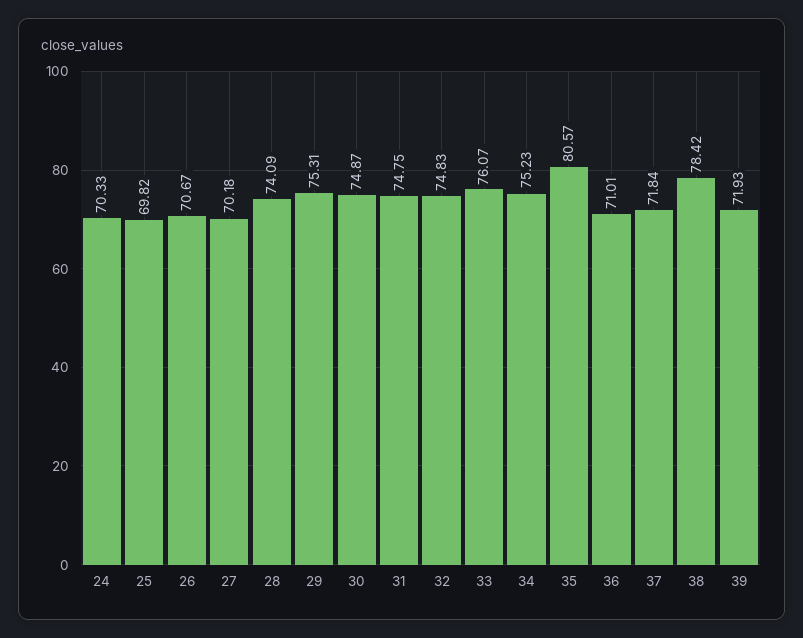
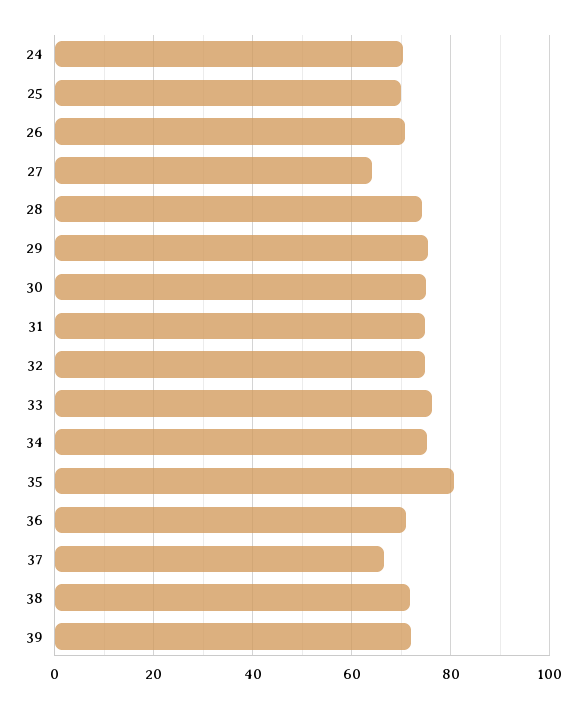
  {
    "24": 70.33,
    "25": 69.82,
    "26": 70.67,
-   "27": 70.18,
+   "27": 64,
    "28": 74.09,
    "29": 75.31,
    "30": 74.87,
    "31": 74.75,
    "32": 74.83,
    "33": 76.07,
    "34": 75.23,
    "35": 80.57,
    "36": 71.01,
-   "37": 71.84,
+   "37": 66,
-   "38": 78.42,
+   "38": 72,
    "39": 71.93
  }

